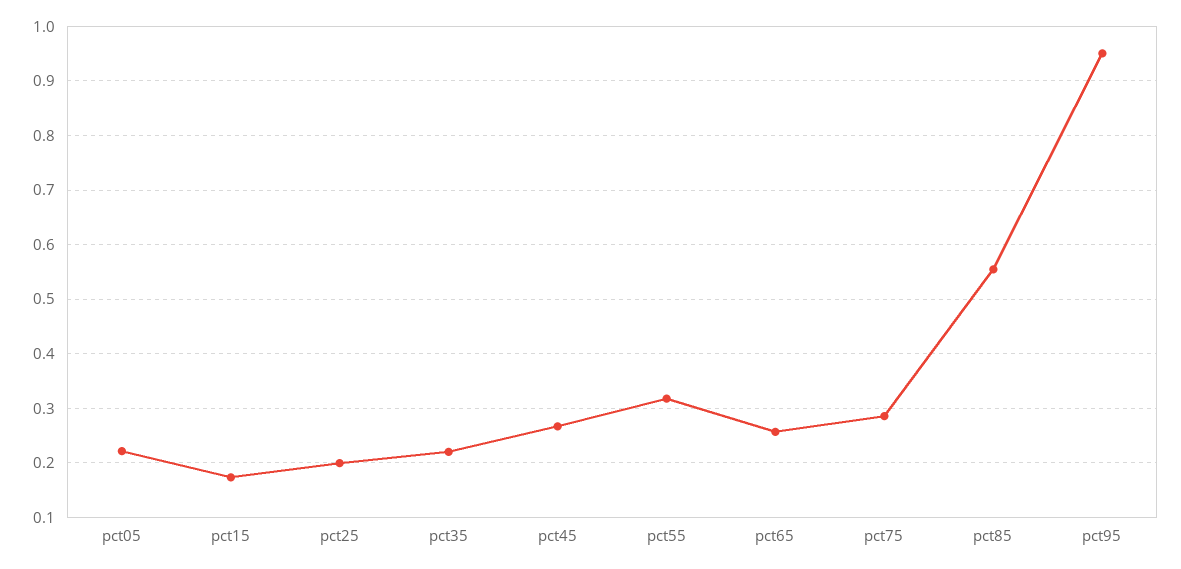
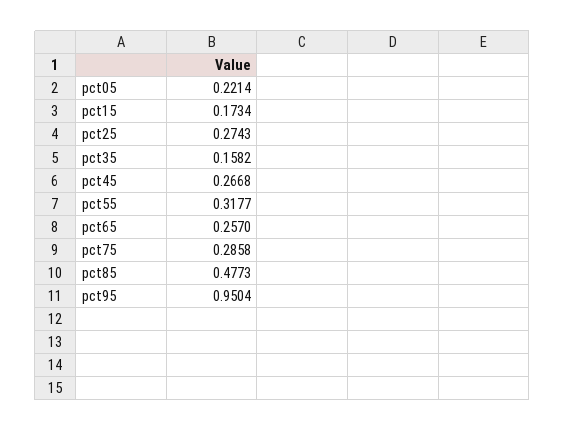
  {
    "pct05": 0.2214,
    "pct15": 0.1734,
-   "pct25": 0.2,
+   "pct25": 0.2743,
-   "pct35": 0.22,
+   "pct35": 0.1582,
    "pct45": 0.2668,
    "pct55": 0.3177,
    "pct65": 0.257,
    "pct75": 0.2858,
-   "pct85": 0.56,
+   "pct85": 0.4773,
    "pct95": 0.9504
  }

